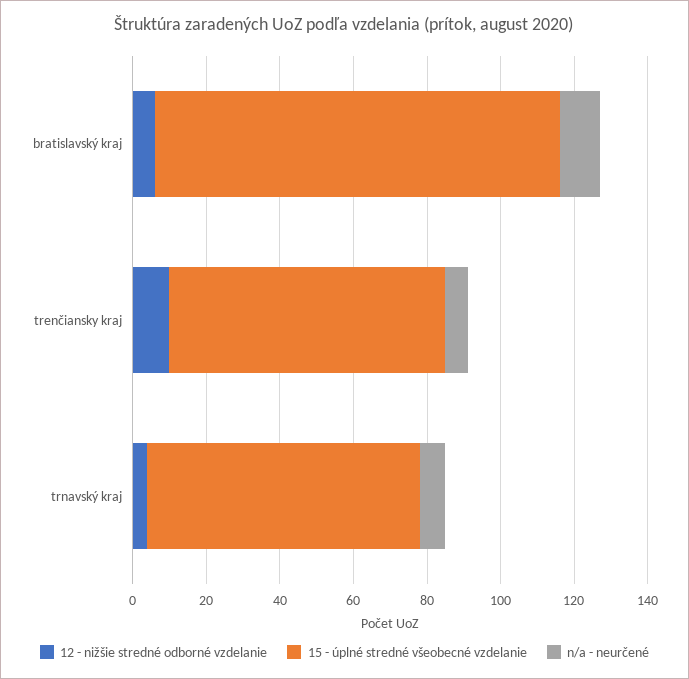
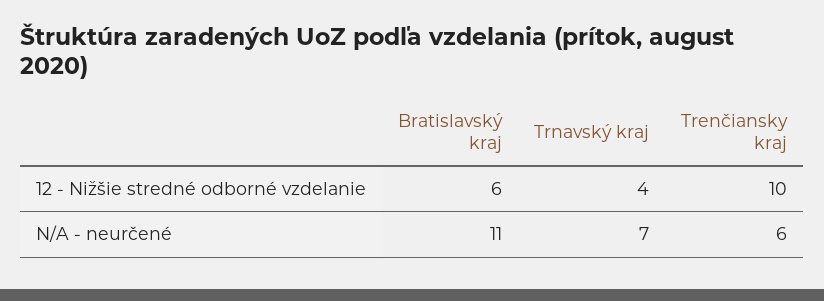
  {
    "12 - nižšie stredné odborné vzdelanie": {
      "bratislavský kraj": 6,
      "trenčiansky kraj": 10,
      "trnavský kraj": 4
    },
-   "15 - úplné stredné všeobecné vzdelanie": {
-     "bratislavský kraj": 110,
-     "trenčiansky kraj": 75,
-     "trnavský kraj": 75
-   },
    "n/a - neurčené": {
      "bratislavský kraj": 11,
      "trenčiansky kraj": 6,
      "trnavský kraj": 7
    }
  }

